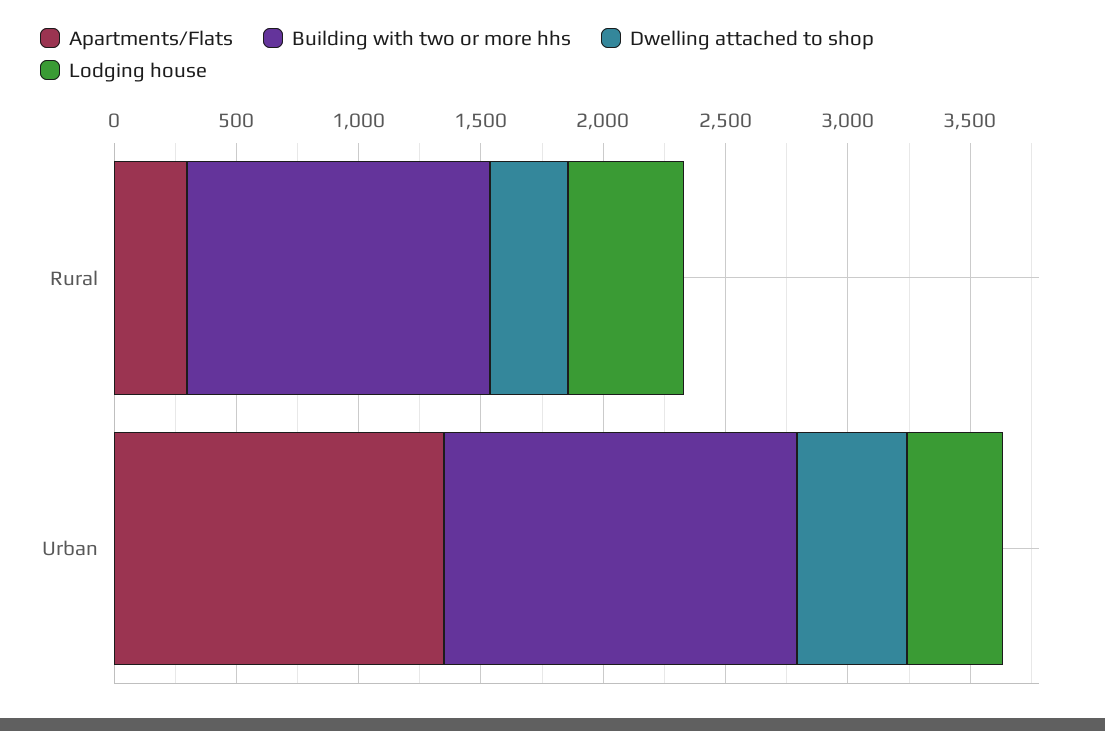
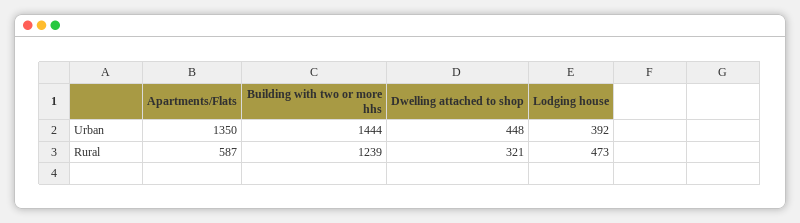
  {
    "Apartments/Flats": {
-     "Rural": 300,
+     "Rural": 587,
      "Urban": 1350
    },
    "Building with two or more hhs": {
      "Rural": 1239,
      "Urban": 1444
    },
    "Dwelling attached to shop": {
      "Rural": 321,
      "Urban": 448
    },
    "Lodging house": {
      "Rural": 473,
      "Urban": 392
    }
  }

